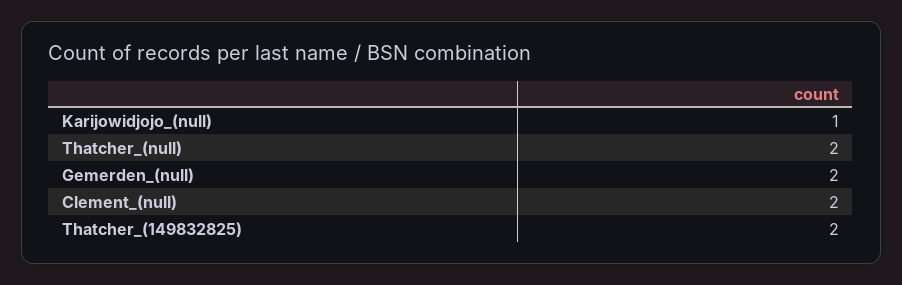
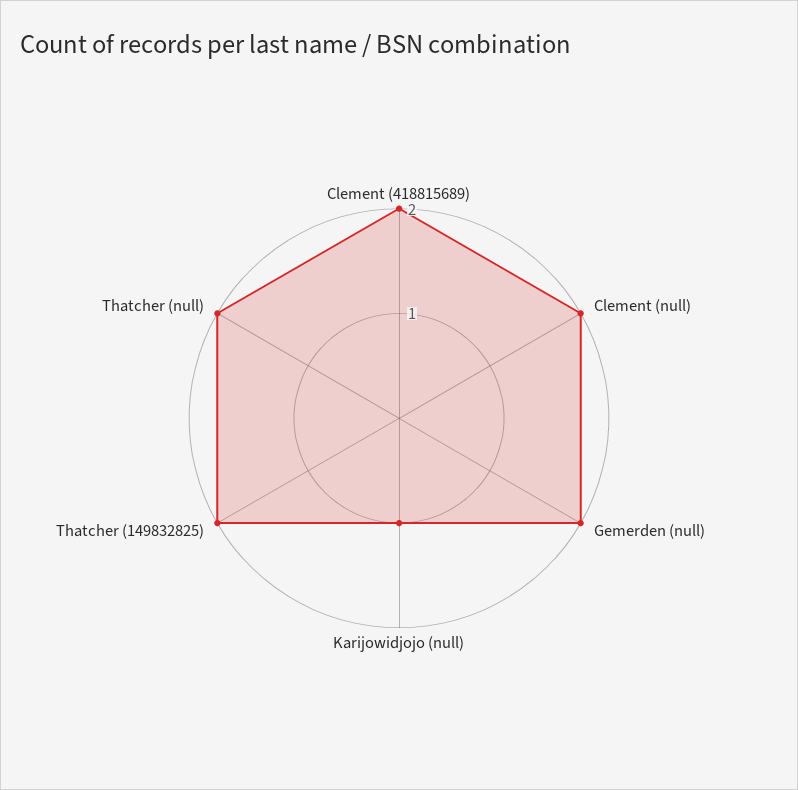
  {
    "Karijowidjojo_(null)": 1,
    "Thatcher_(null)": 2,
    "Gemerden_(null)": 2,
    "Clement_(null)": 2,
-   "Thatcher_(149832825)": 2
+   "Thatcher_(149832825)": 2,
+   "Clement (418815689)": 2
  }

